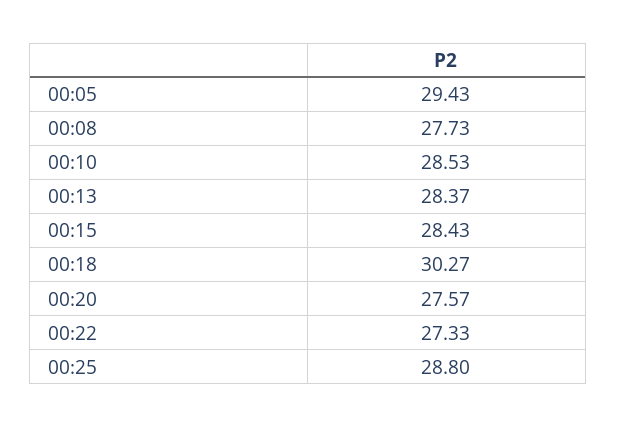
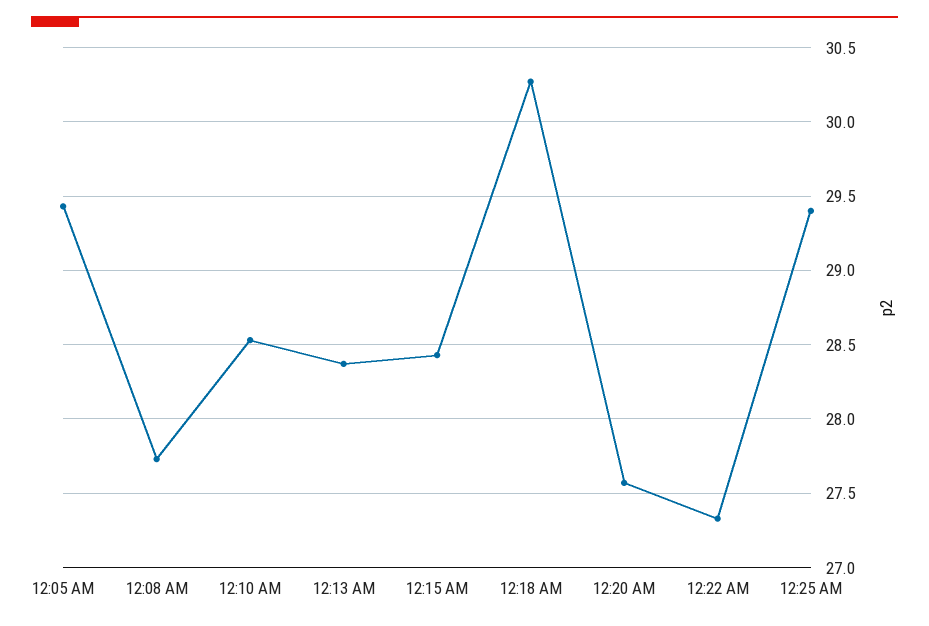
  {
    "00:05": 29.43,
    "00:08": 27.73,
    "00:10": 28.53,
    "00:13": 28.37,
    "00:15": 28.43,
    "00:18": 30.27,
    "00:20": 27.57,
    "00:22": 27.33,
-   "00:25": 28.8
+   "00:25": 29.4
  }

